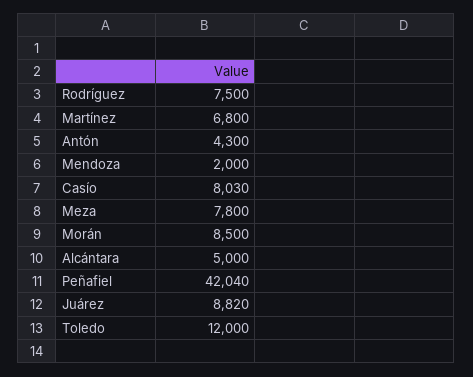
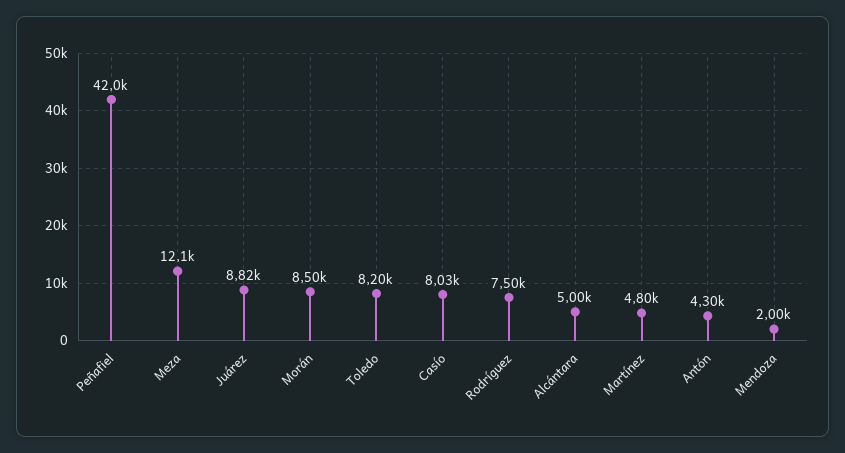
  {
    "Rodríguez": 7500,
-   "Martínez": 6800,
+   "Martínez": 4800,
    "Antón": 4300,
    "Mendoza": 2000,
    "Casío": 8030,
-   "Meza": 7800,
+   "Meza": 12100,
    "Morán": 8500,
    "Alcántara": 5000,
-   "Peñafiel": 42040,
+   "Peñafiel": 42000,
    "Juárez": 8820,
-   "Toledo": 12000
+   "Toledo": 8200
  }

